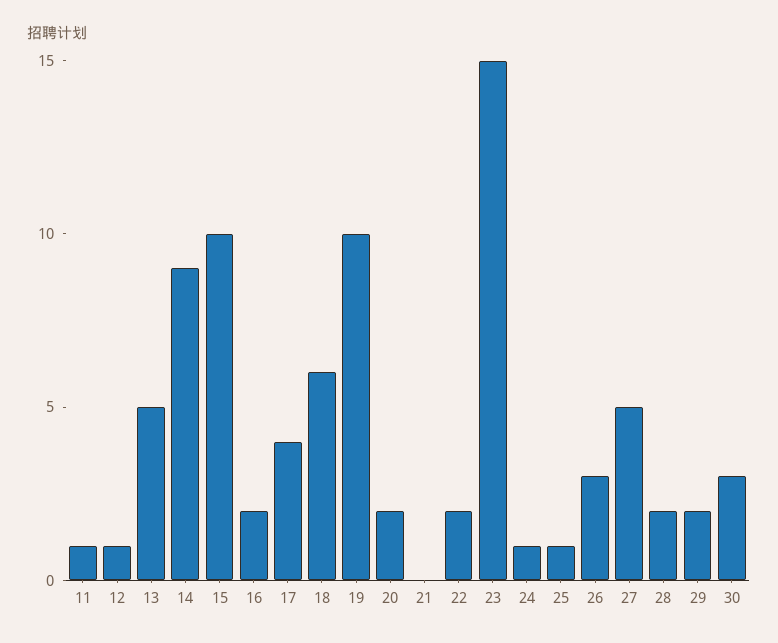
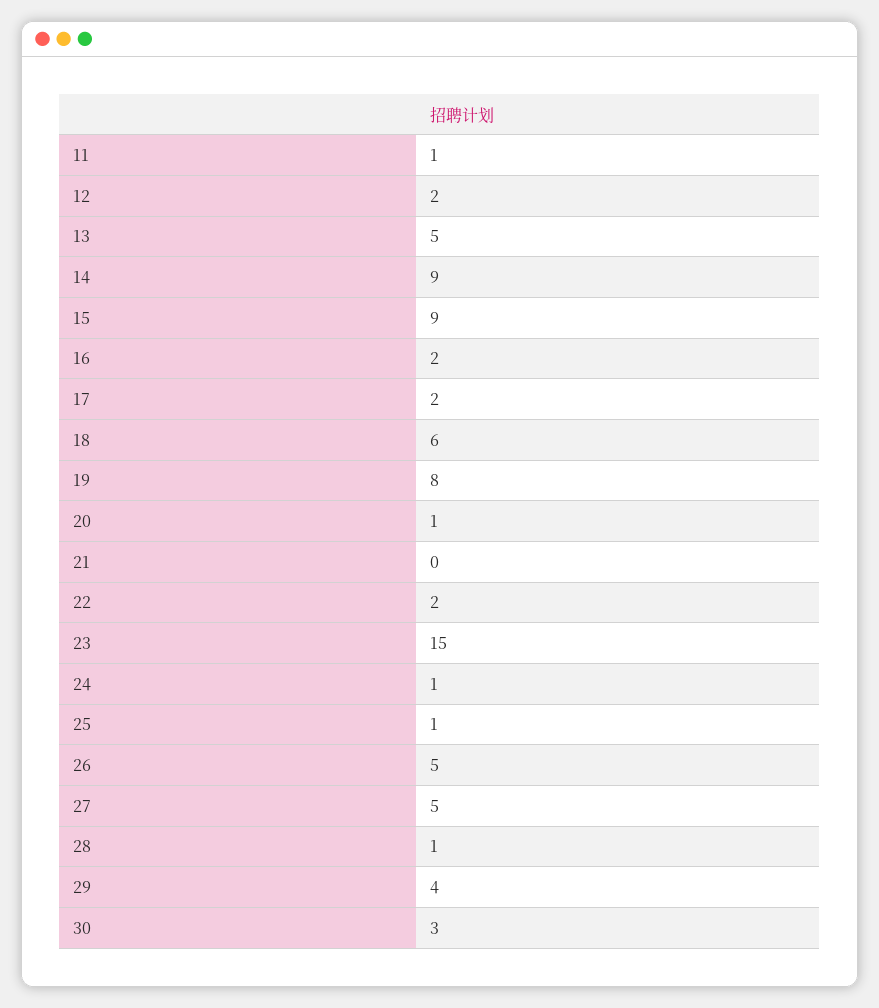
  {
    "11": 1,
-   "12": 1,
+   "12": 2,
    "13": 5,
    "14": 9,
-   "15": 10,
+   "15": 9,
    "16": 2,
-   "17": 4,
+   "17": 2,
    "18": 6,
-   "19": 10,
+   "19": 8,
-   "20": 2,
+   "20": 1,
    "21": 0,
    "22": 2,
    "23": 15,
    "24": 1,
    "25": 1,
-   "26": 3,
+   "26": 5,
    "27": 5,
-   "28": 2,
+   "28": 1,
-   "29": 2,
+   "29": 4,
    "30": 3
  }

